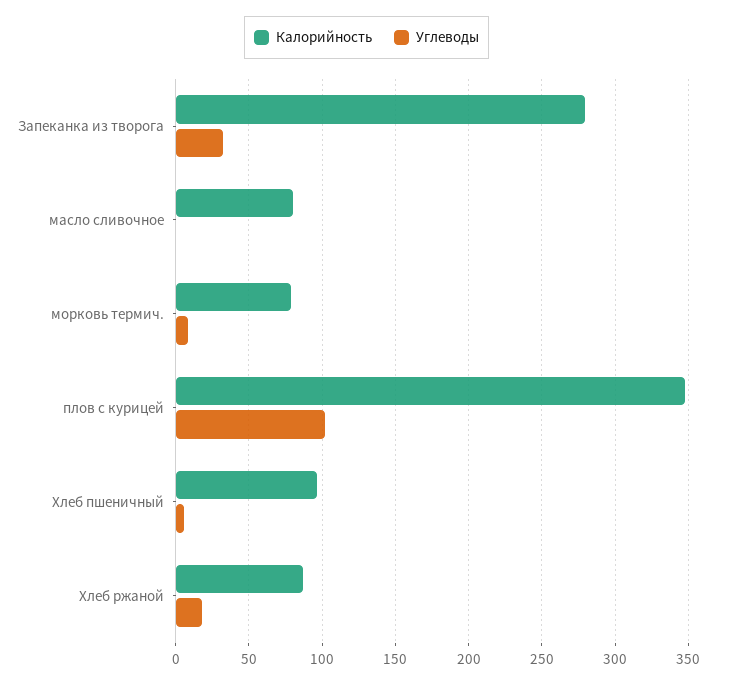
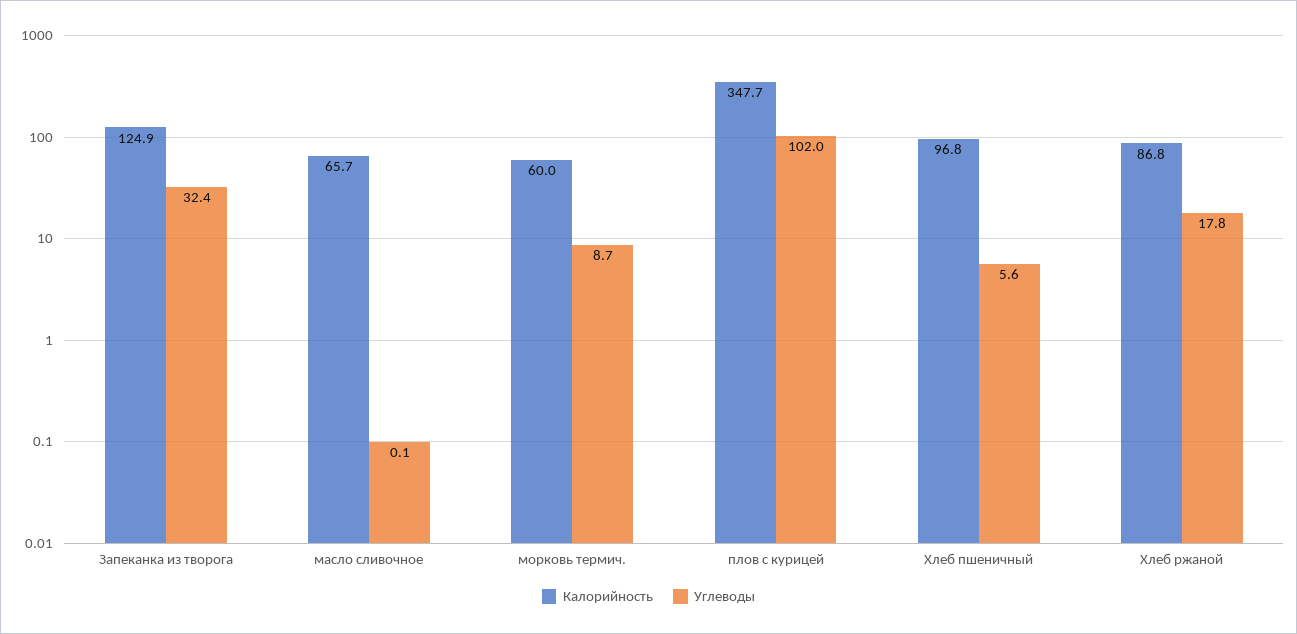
  {
    "Калорийность": {
-     "Запеканка из творога": 280,
+     "Запеканка из творога": 124.9,
-     "масло сливочное": 80,
+     "масло сливочное": 65.7,
-     "морковь термич.": 80,
+     "морковь термич.": 60,
      "плов с курицей": 347.7,
      "Хлеб пшеничный": 96.8,
      "Хлеб ржаной": 86.8
    },
    "Углеводы": {
      "Запеканка из творога": 32.4,
      "масло сливочное": 0.1,
      "морковь термич.": 8.7,
      "плов с курицей": 102,
      "Хлеб пшеничный": 5.6,
      "Хлеб ржаной": 17.8
    }
  }

